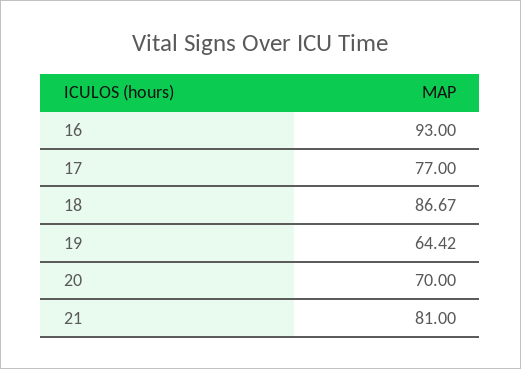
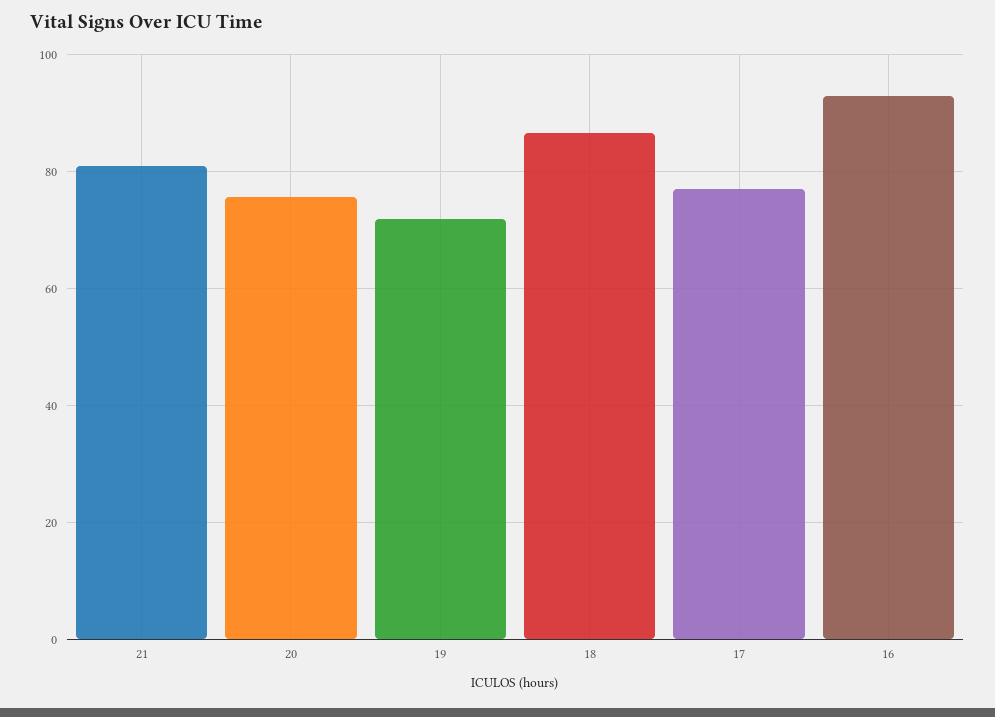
  {
    "16": 93,
    "17": 77,
    "18": 86.67,
-   "19": 64.42,
+   "19": 72,
-   "20": 70,
+   "20": 76,
    "21": 81
  }

